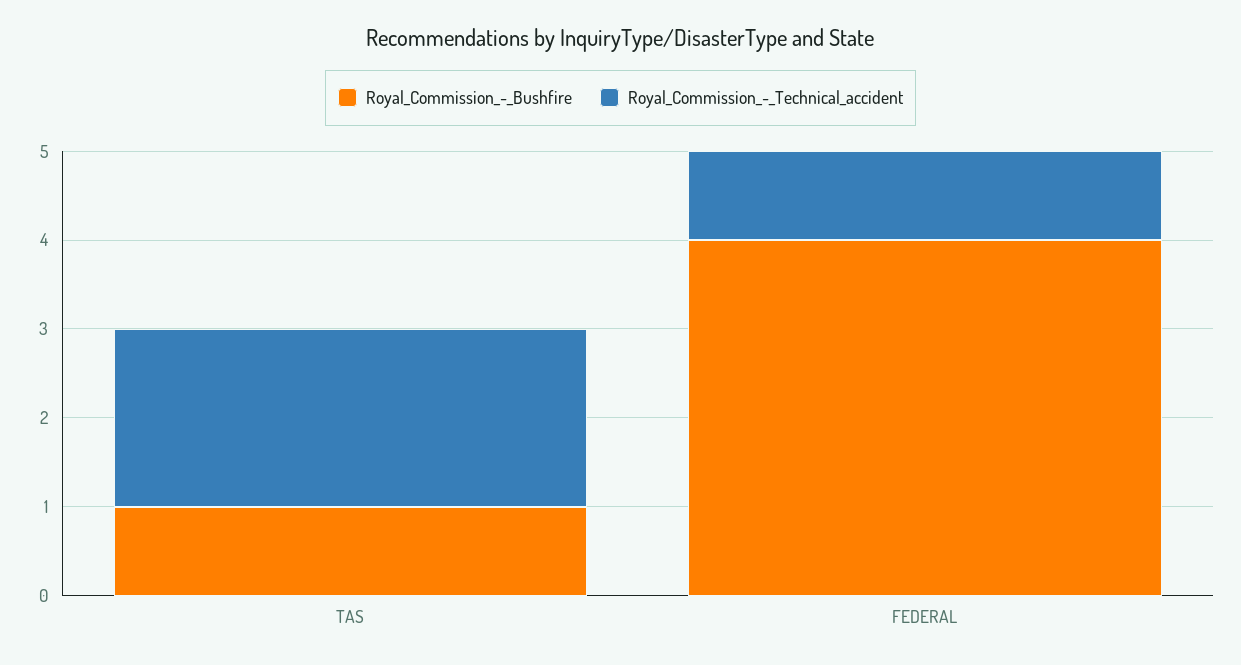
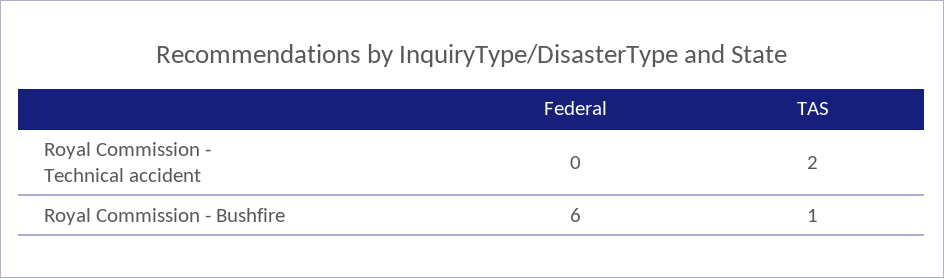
  {
    "Royal_Commission_-_Bushfire": {
      "TAS": 1,
-     "FEDERAL": 4
+     "FEDERAL": 6
    },
    "Royal_Commission_-_Technical_accident": {
      "TAS": 2,
-     "FEDERAL": 1
+     "FEDERAL": 0
    }
  }

